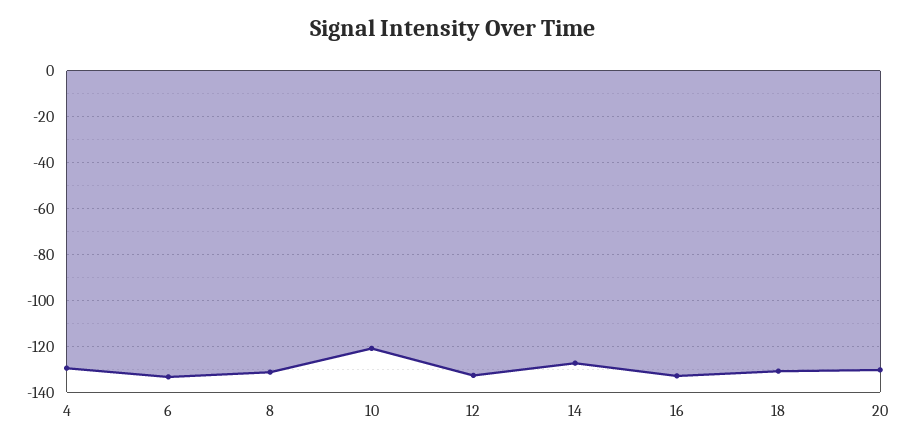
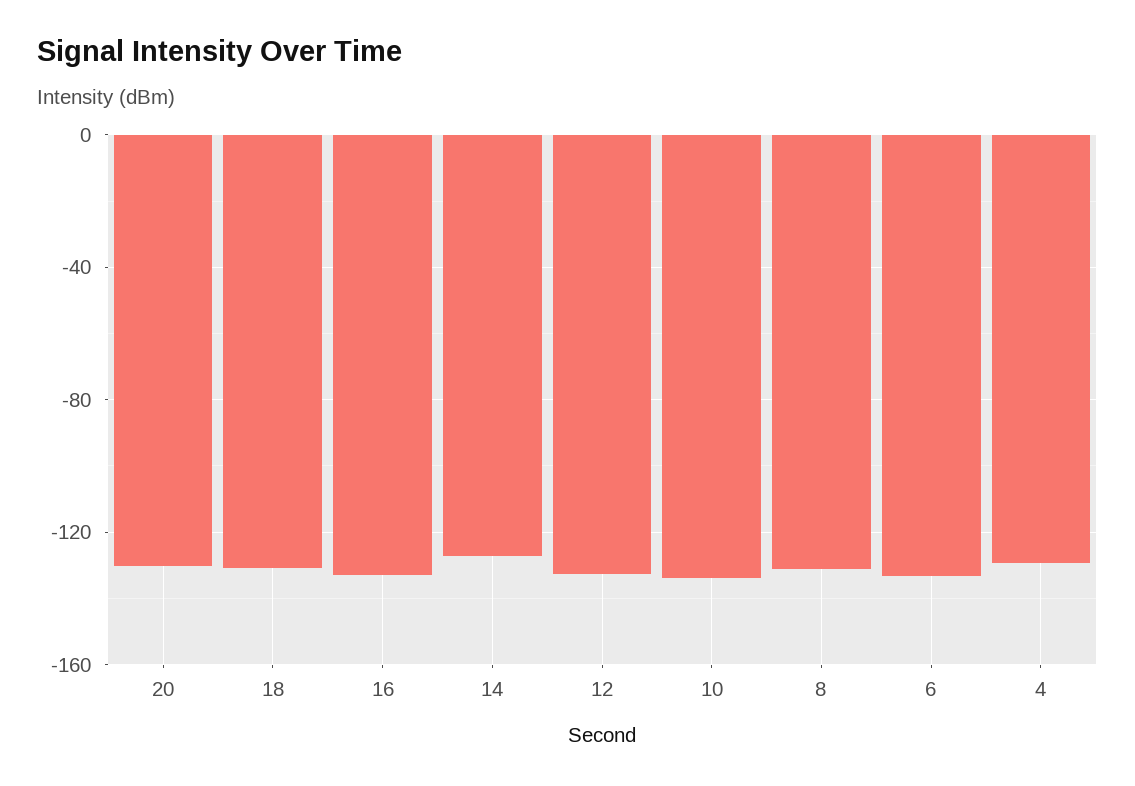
  {
    "4": -130,
    "6": -135,
    "8": -130,
-   "10": -120,
+   "10": -135,
    "12": -135,
    "14": -125,
    "16": -135,
    "18": -130,
    "20": -130
  }

